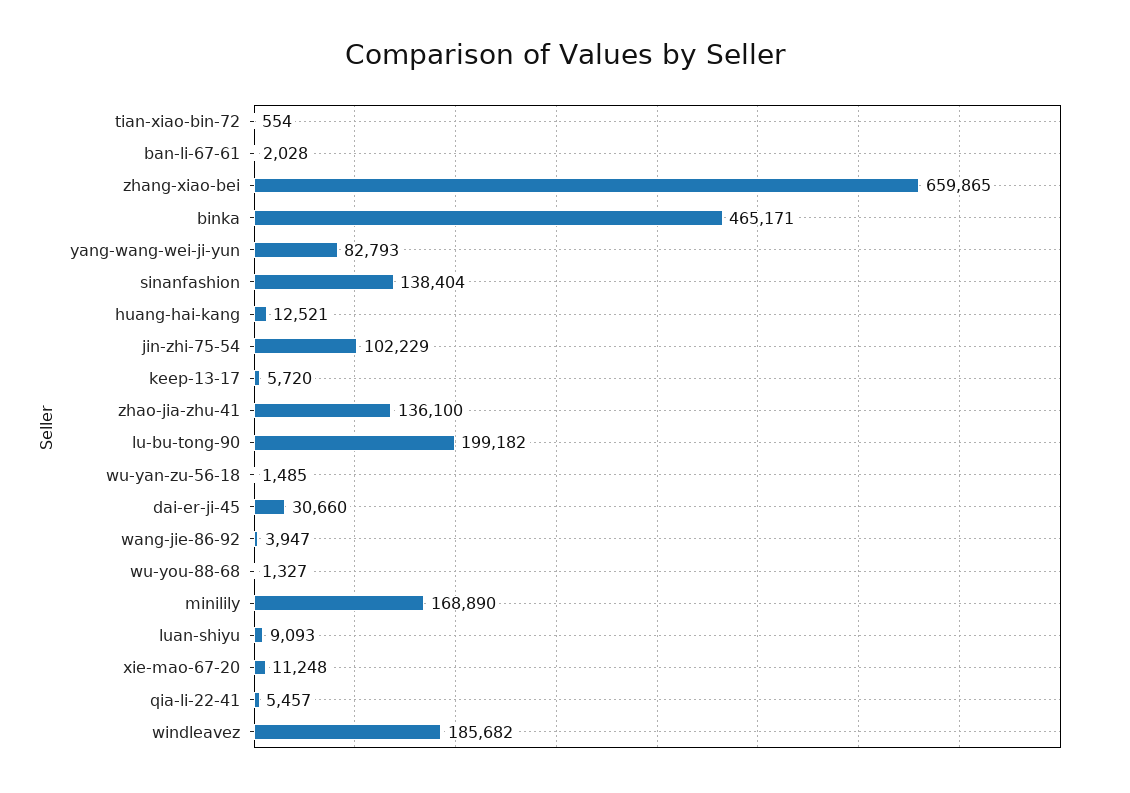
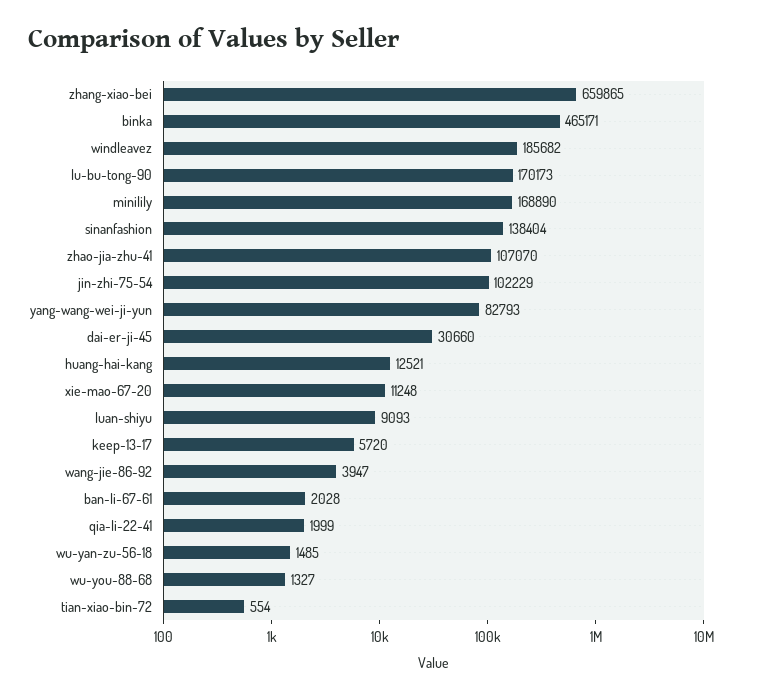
  {
    "tian-xiao-bin-72": 554,
    "ban-li-67-61": 2028,
    "zhang-xiao-bei": 659865,
    "binka": 465171,
    "yang-wang-wei-ji-yun": 82793,
    "sinanfashion": 138404,
    "huang-hai-kang": 12521,
    "jin-zhi-75-54": 102229,
    "keep-13-17": 5720,
-   "zhao-jia-zhu-41": 136100,
+   "zhao-jia-zhu-41": 107070,
-   "lu-bu-tong-90": 199182,
+   "lu-bu-tong-90": 170173,
    "wu-yan-zu-56-18": 1485,
    "dai-er-ji-45": 30660,
    "wang-jie-86-92": 3947,
    "wu-you-88-68": 1327,
    "minilily": 168890,
    "luan-shiyu": 9093,
    "xie-mao-67-20": 11248,
-   "qia-li-22-41": 5457,
+   "qia-li-22-41": 1999,
    "windleavez": 185682
  }

